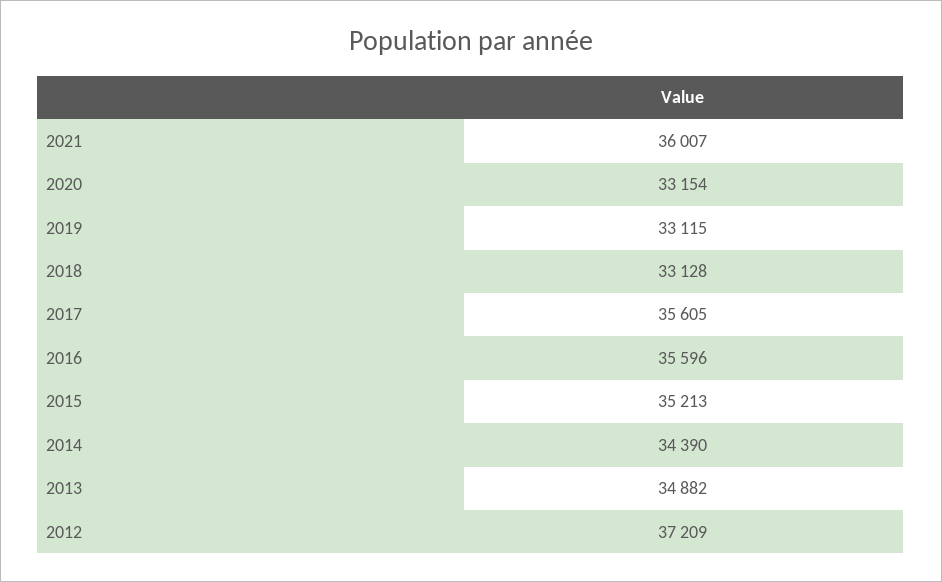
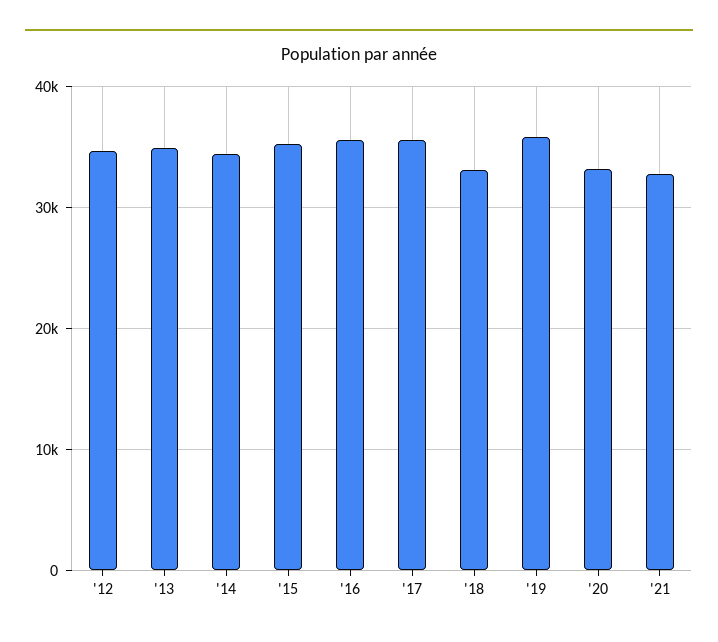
  {
-   "2021": 36007,
+   "2021": 33000,
    "2020": 33154,
-   "2019": 33115,
+   "2019": 36000,
    "2018": 33128,
    "2017": 35605,
    "2016": 35596,
    "2015": 35213,
    "2014": 34390,
    "2013": 34882,
-   "2012": 37209
+   "2012": 35000
  }

